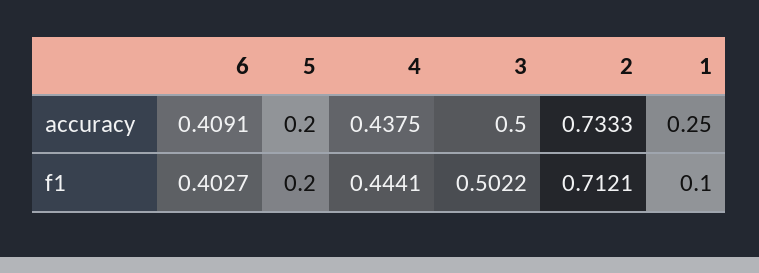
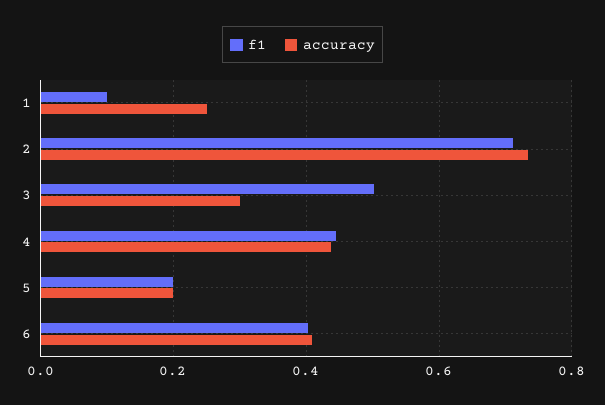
  {
    "accuracy": {
      "6": 0.4091,
      "5": 0.2,
      "4": 0.4375,
-     "3": 0.5,
+     "3": 0.3,
      "2": 0.7333,
      "1": 0.25
    },
    "f1": {
      "6": 0.4027,
      "5": 0.2,
      "4": 0.4441,
      "3": 0.5022,
      "2": 0.7121,
      "1": 0.1
    }
  }

